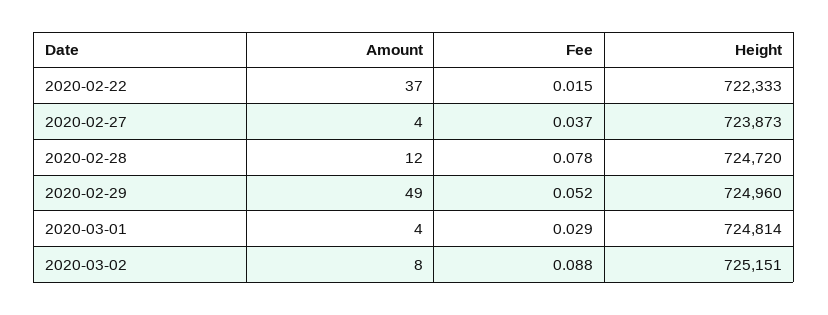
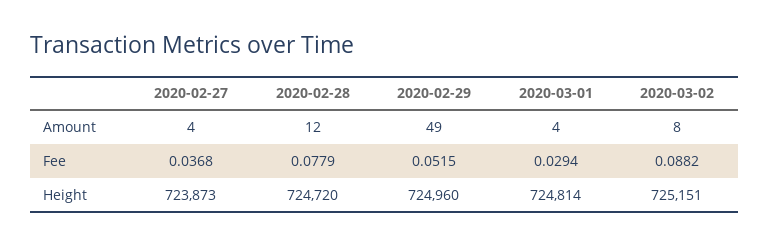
  {
    "Amount": {
-     "2020-02-22": 37,
      "2020-02-27": 4,
      "2020-02-28": 12,
      "2020-02-29": 49,
      "2020-03-01": 4,
      "2020-03-02": 8
    },
    "Fee": {
-     "2020-02-22": 0.015,
      "2020-02-27": 0.0368,
      "2020-02-28": 0.0779,
      "2020-02-29": 0.0515,
      "2020-03-01": 0.0294,
      "2020-03-02": 0.0882
    },
    "Height": {
-     "2020-02-22": 722333,
      "2020-02-27": 723873,
      "2020-02-28": 724720,
      "2020-02-29": 724960,
      "2020-03-01": 724814,
      "2020-03-02": 725151
    }
  }

